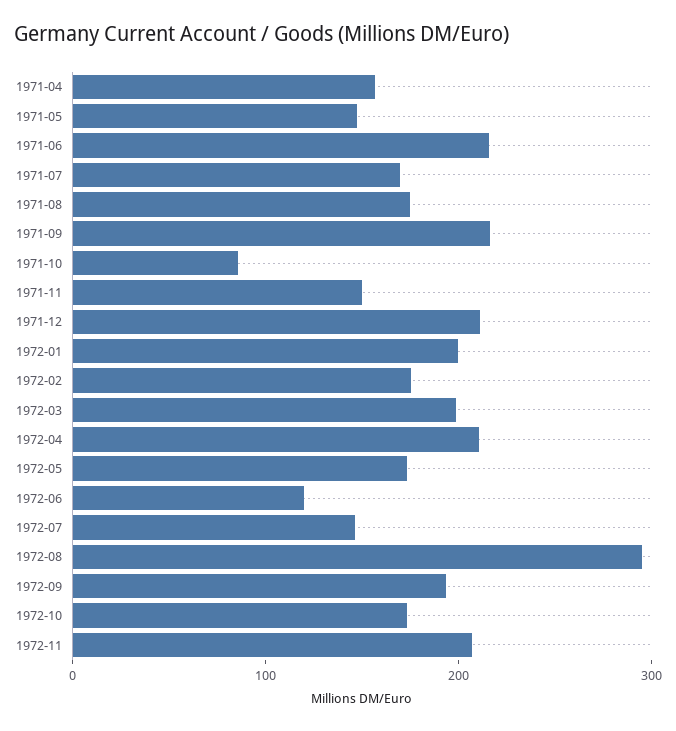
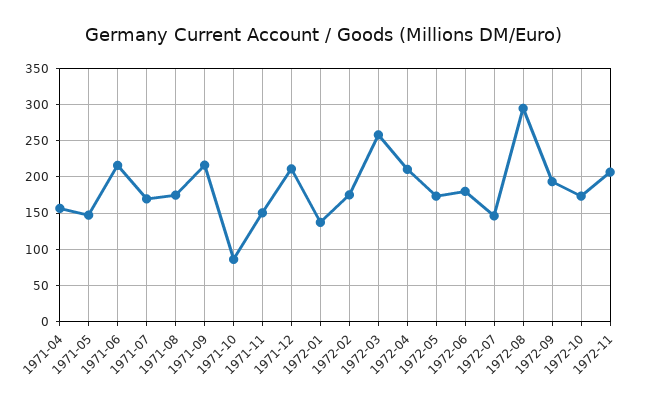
  {
    "1971-04": 160,
    "1971-05": 150,
    "1971-06": 220,
    "1971-07": 170,
    "1971-08": 170,
    "1971-09": 220,
    "1971-10": 90,
    "1971-11": 150,
    "1971-12": 210,
-   "1972-01": 200,
+   "1972-01": 140,
    "1972-02": 180,
-   "1972-03": 200,
+   "1972-03": 260,
    "1972-04": 210,
    "1972-05": 170,
-   "1972-06": 120,
+   "1972-06": 180,
    "1972-07": 150,
    "1972-08": 290,
    "1972-09": 190,
    "1972-10": 170,
    "1972-11": 210
  }

